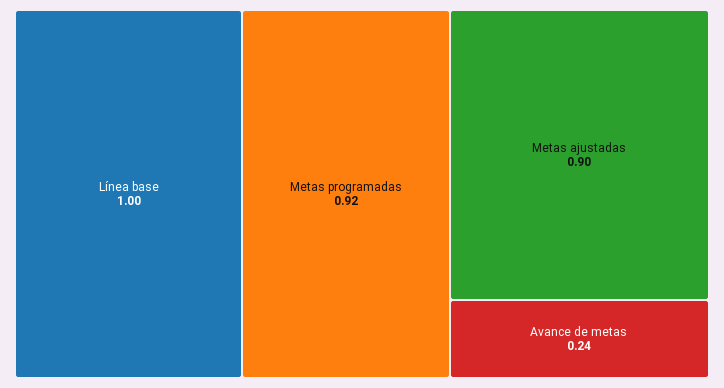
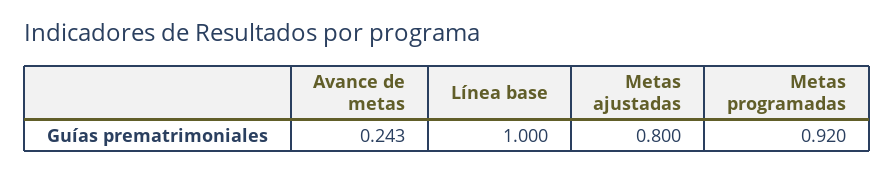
  {
    "Línea base": 1,
    "Metas programadas": 0.92,
-   "Metas ajustadas": 0.9,
+   "Metas ajustadas": 0.8,
    "Avance de metas": 0.243
  }

